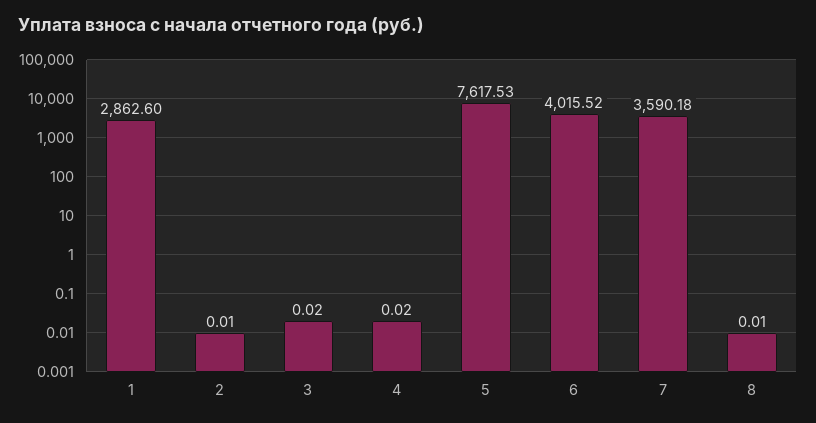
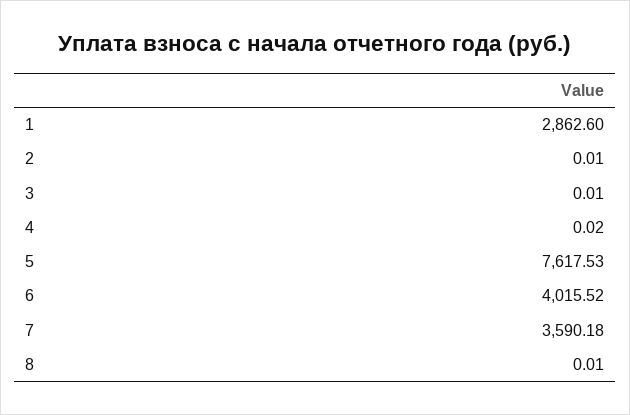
  {
    "1": 2862.6,
    "2": 0.01,
-   "3": 0.02,
+   "3": 0.01,
    "4": 0.02,
    "5": 7617.53,
    "6": 4015.52,
    "7": 3590.18,
    "8": 0.01
  }

